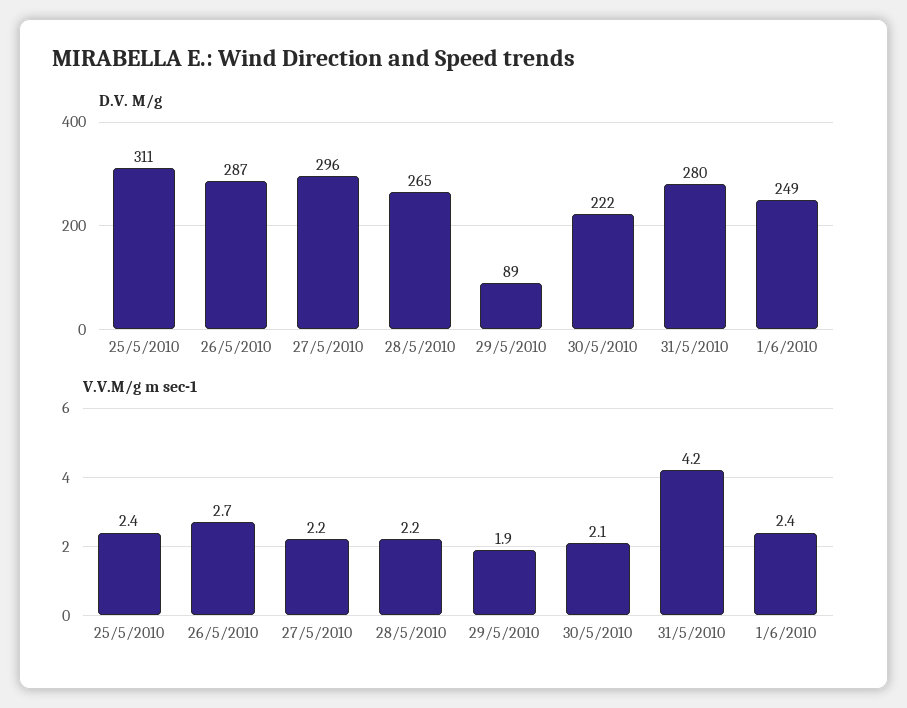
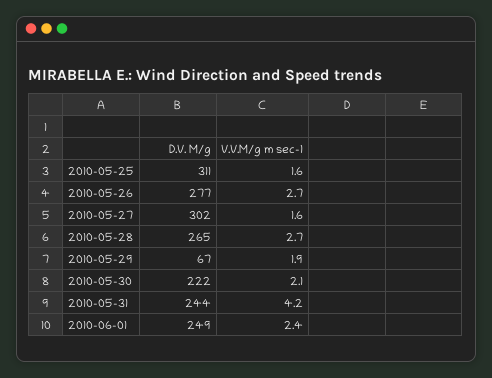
  {
    "D.V. M/g": {
      "25/5/2010": 311,
-     "26/5/2010": 287,
+     "26/5/2010": 277,
-     "27/5/2010": 296,
+     "27/5/2010": 302,
      "28/5/2010": 265,
-     "29/5/2010": 89,
+     "29/5/2010": 67,
      "30/5/2010": 222,
-     "31/5/2010": 280,
+     "31/5/2010": 244,
      "1/6/2010": 249
    },
    "V.V.M/g m sec-1": {
-     "25/5/2010": 2.4,
+     "25/5/2010": 1.6,
      "26/5/2010": 2.7,
-     "27/5/2010": 2.2,
+     "27/5/2010": 1.6,
-     "28/5/2010": 2.2,
+     "28/5/2010": 2.7,
      "29/5/2010": 1.9,
      "30/5/2010": 2.1,
      "31/5/2010": 4.2,
      "1/6/2010": 2.4
    }
  }

